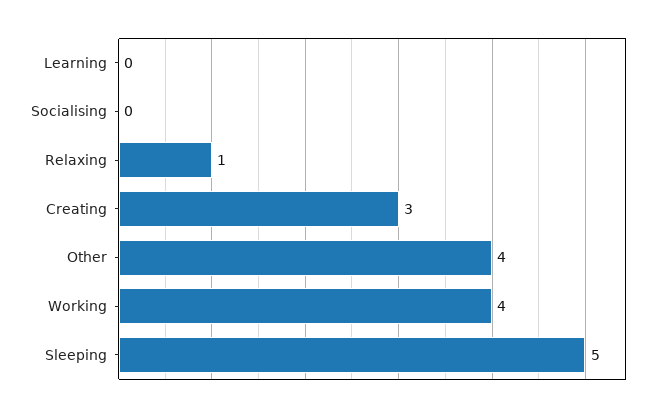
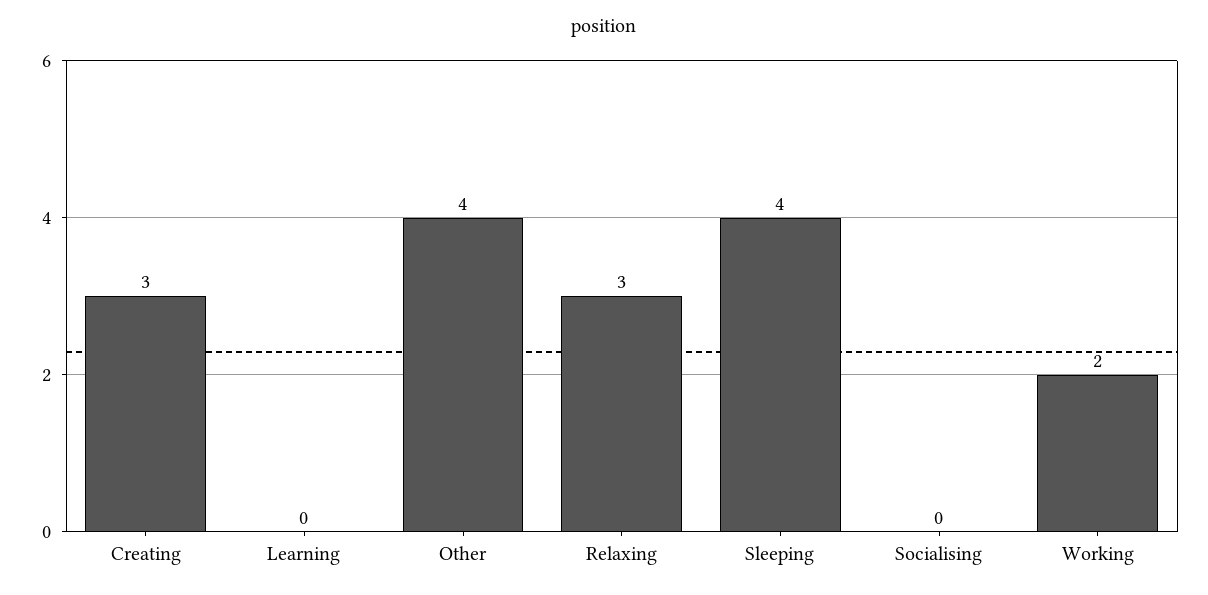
  {
    "Learning": 0,
    "Socialising": 0,
-   "Relaxing": 1,
+   "Relaxing": 3,
    "Creating": 3,
    "Other": 4,
-   "Working": 4,
+   "Working": 2,
-   "Sleeping": 5
+   "Sleeping": 4
  }

